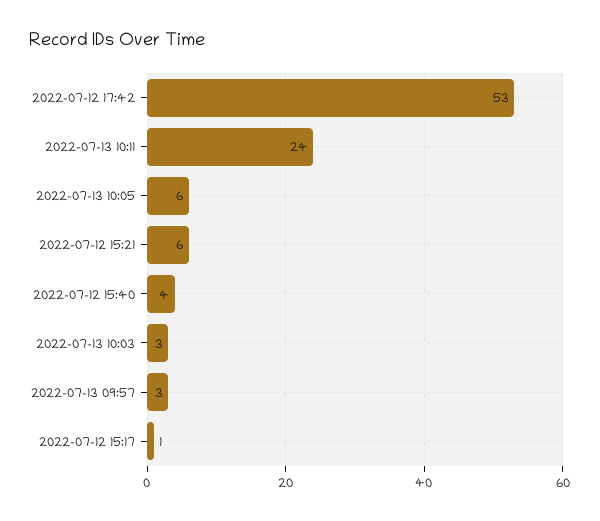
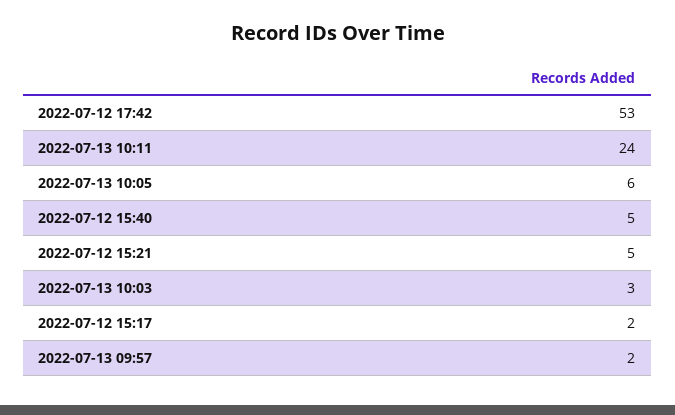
  {
    "2022-07-12 17:42": 53,
    "2022-07-13 10:11": 24,
    "2022-07-13 10:05": 6,
-   "2022-07-12 15:21": 6,
+   "2022-07-12 15:21": 5,
-   "2022-07-12 15:40": 4,
+   "2022-07-12 15:40": 5,
    "2022-07-13 10:03": 3,
-   "2022-07-13 09:57": 3,
+   "2022-07-13 09:57": 2,
-   "2022-07-12 15:17": 1
+   "2022-07-12 15:17": 2
  }

